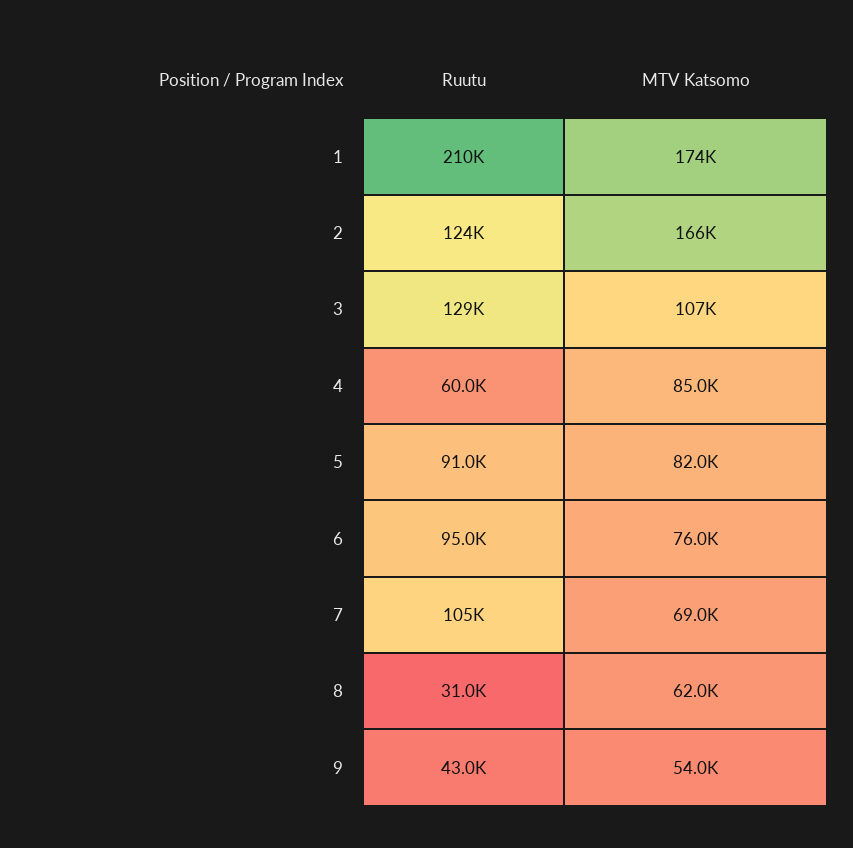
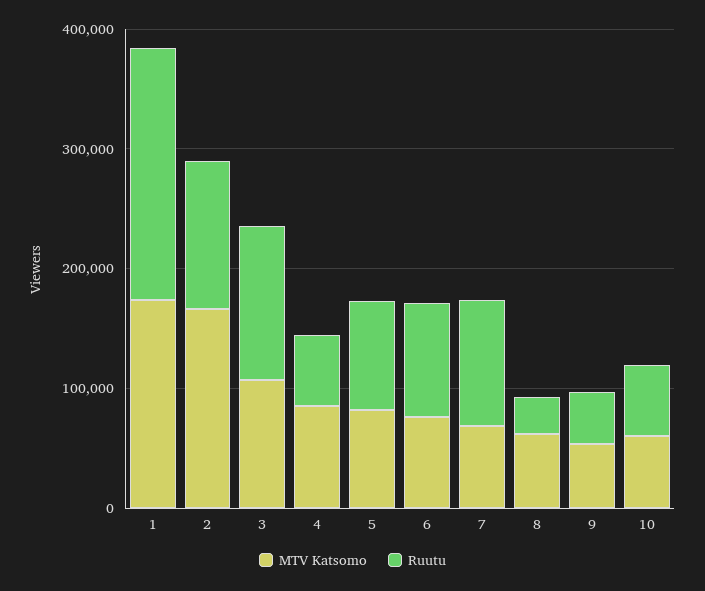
  {
    "Ruutu": {
      "1": 210000,
      "2": 124000,
      "3": 129000,
      "4": 60000,
      "5": 91000,
      "6": 95000,
      "7": 105000,
      "8": 31000,
-     "9": 43000
+     "9": 43000,
+     "10": 60000
    },
    "MTV Katsomo": {
      "1": 174000,
      "2": 166000,
      "3": 107000,
      "4": 85000,
      "5": 82000,
      "6": 76000,
      "7": 69000,
      "8": 62000,
-     "9": 54000
+     "9": 54000,
+     "10": 60000
    }
  }

